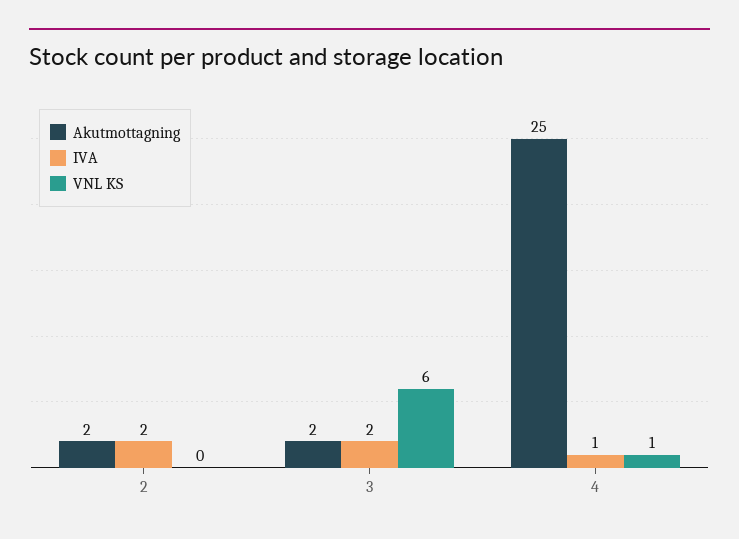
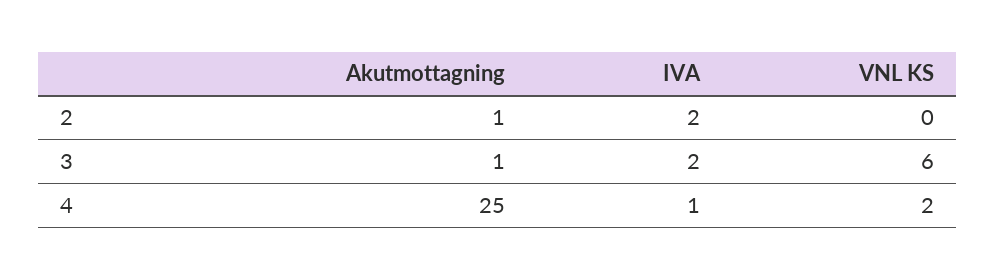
  {
    "Akutmottagning": {
-     "2": 2,
+     "2": 1,
-     "3": 2,
+     "3": 1,
      "4": 25
    },
    "IVA": {
      "2": 2,
      "3": 2,
      "4": 1
    },
    "VNL KS": {
      "2": 0,
      "3": 6,
-     "4": 1
+     "4": 2
    }
  }

